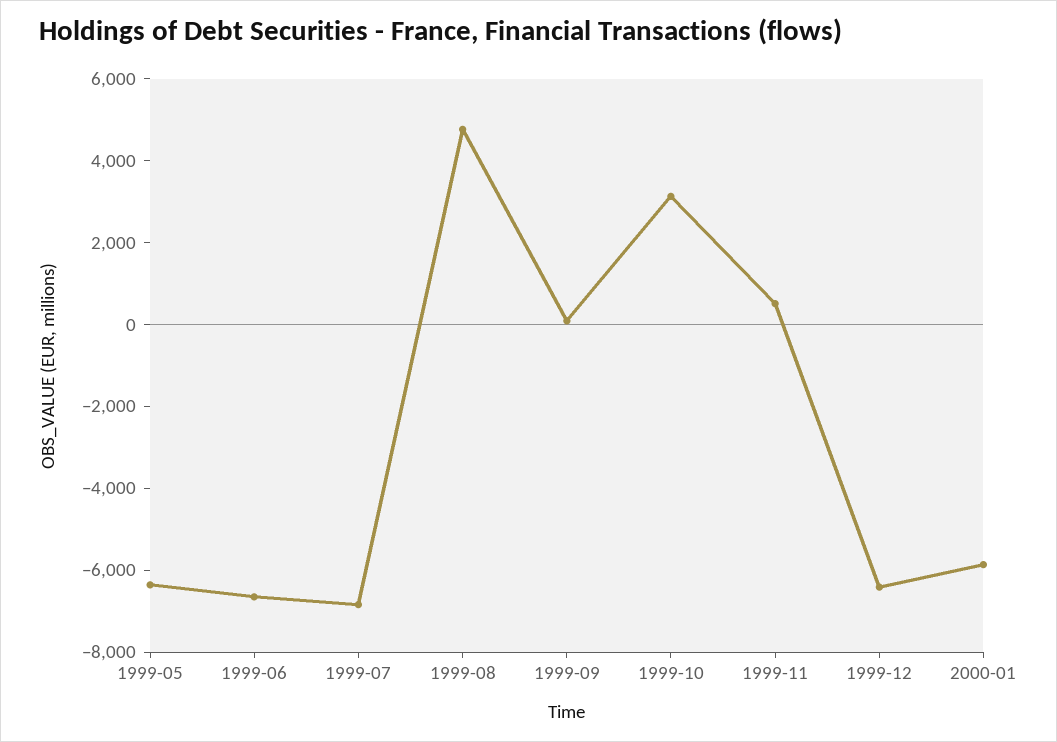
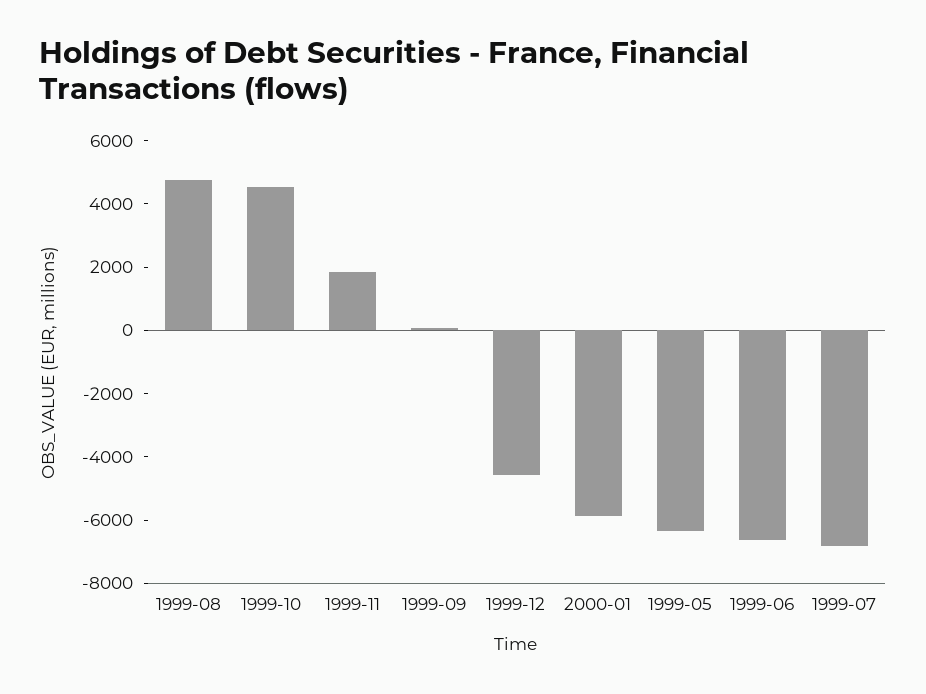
  {
    "1999-05": -6500,
    "1999-06": -6500,
    "1999-07": -7000,
    "1999-08": 5000,
    "1999-09": 0,
-   "1999-10": 3000,
+   "1999-10": 4500,
-   "1999-11": 500,
+   "1999-11": 2000,
-   "1999-12": -6500,
+   "1999-12": -4500,
    "2000-01": -6000
  }

